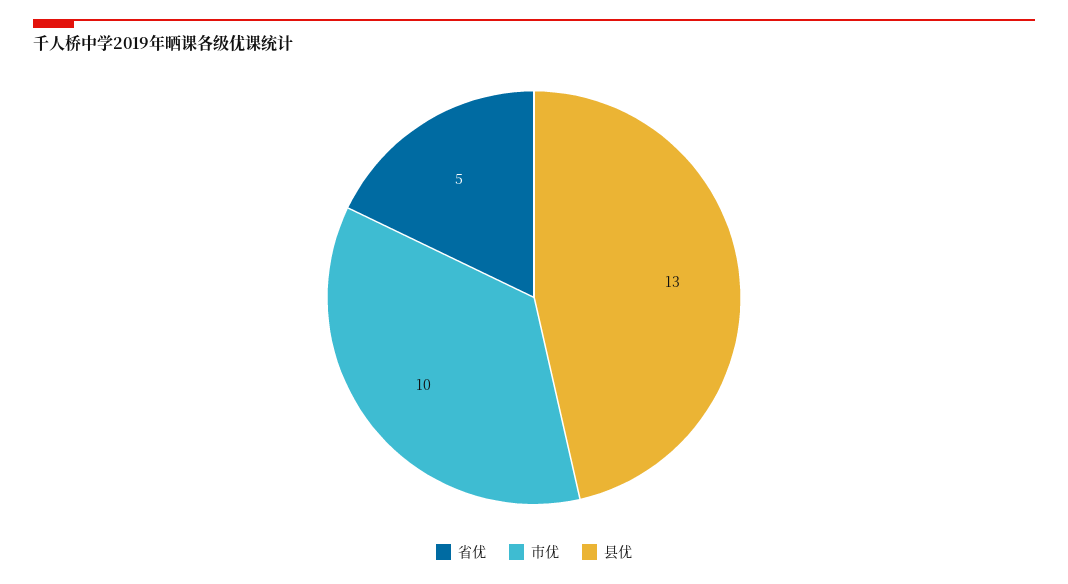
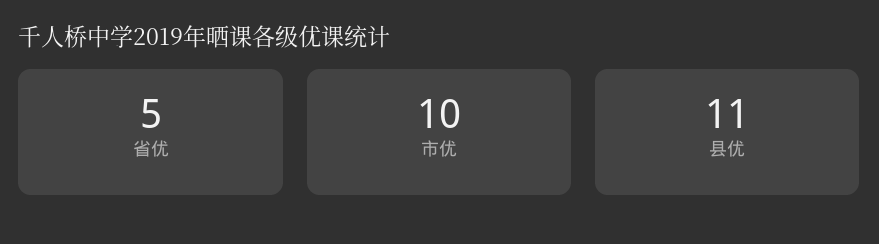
  {
    "省优": 5,
    "市优": 10,
-   "县优": 13
+   "县优": 11
  }

